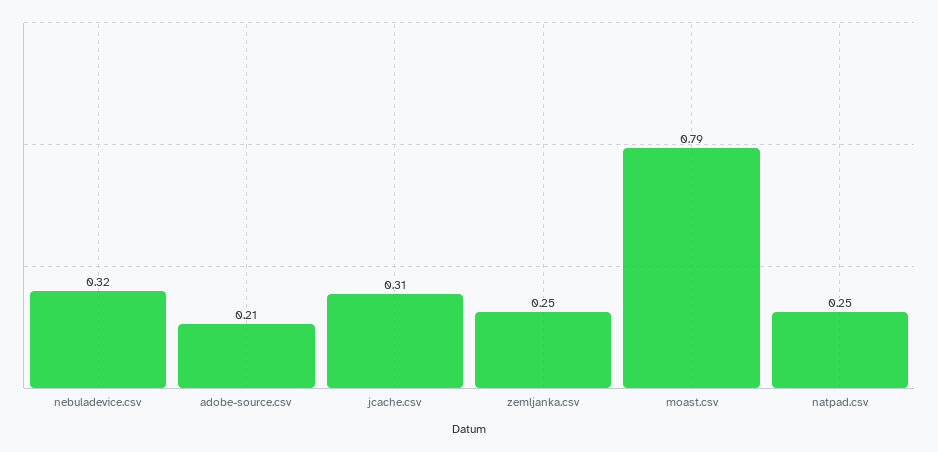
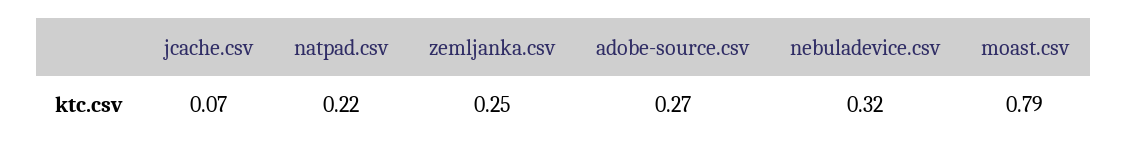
  {
    "nebuladevice.csv": 0.32,
-   "adobe-source.csv": 0.21,
+   "adobe-source.csv": 0.27,
-   "jcache.csv": 0.31,
+   "jcache.csv": 0.07,
    "zemljanka.csv": 0.25,
    "moast.csv": 0.79,
-   "natpad.csv": 0.25
+   "natpad.csv": 0.22
  }

